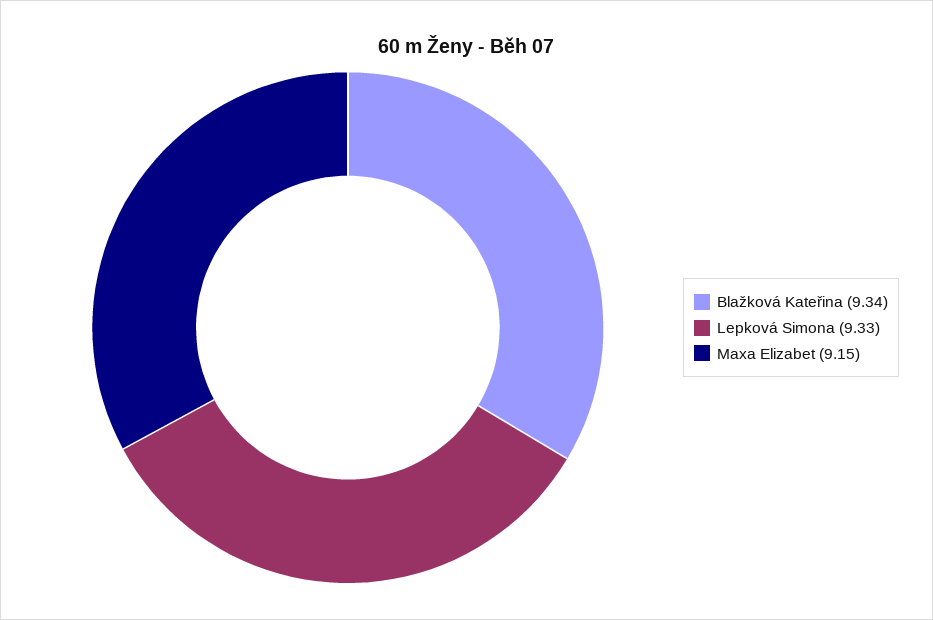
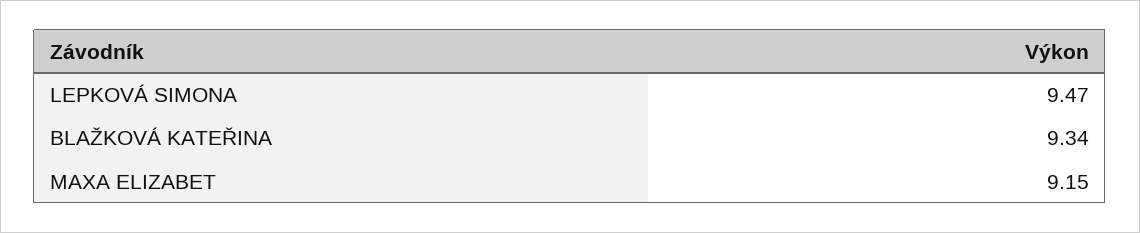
  {
    "Blažková Kateřina": 9.34,
-   "Lepková Simona": 9.33,
+   "Lepková Simona": 9.47,
    "Maxa Elizabet": 9.15
  }

